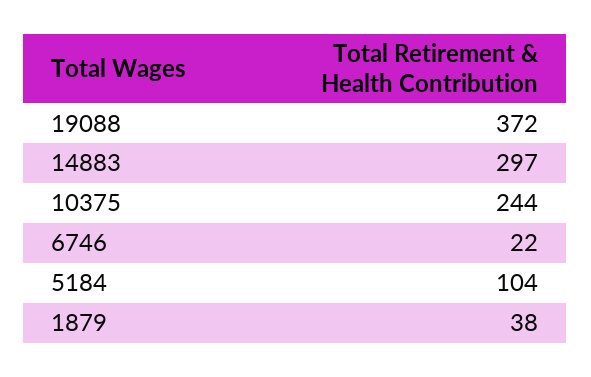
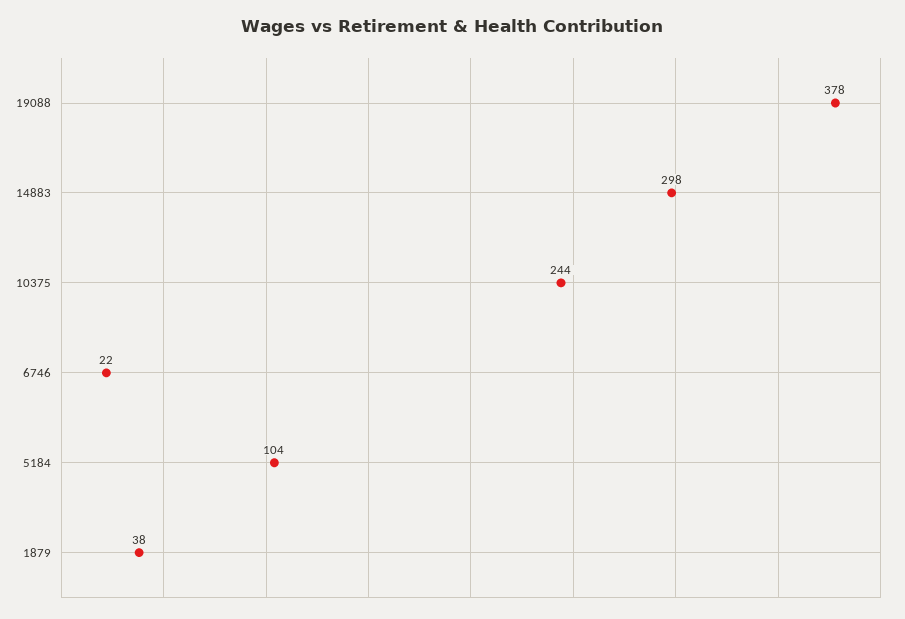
  {
-   "19088": 372,
+   "19088": 378,
-   "14883": 297,
+   "14883": 298,
    "10375": 244,
    "6746": 22,
    "5184": 104,
    "1879": 38
  }

